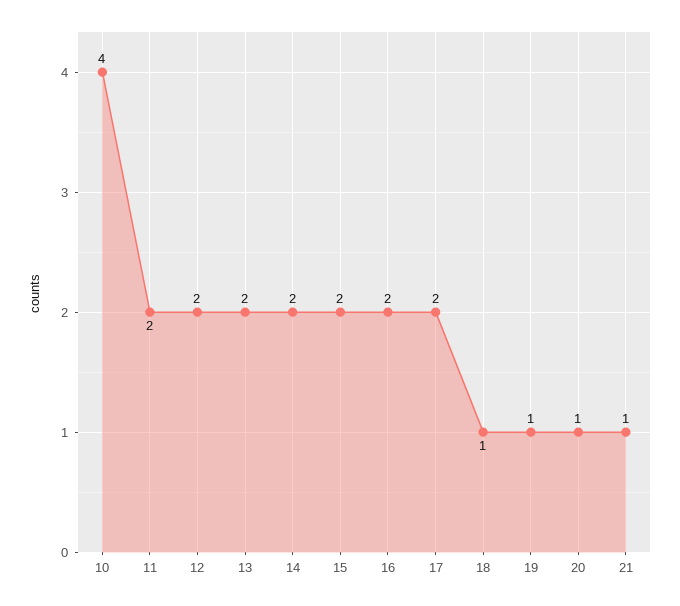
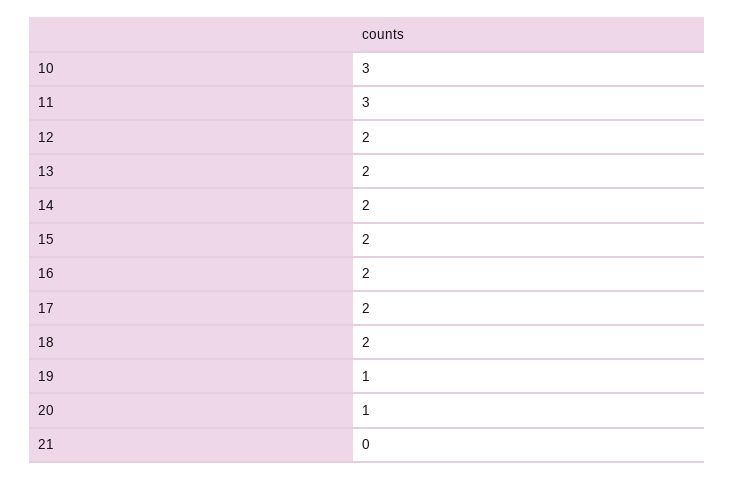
  {
-   "10": 4,
+   "10": 3,
-   "11": 2,
+   "11": 3,
    "12": 2,
    "13": 2,
    "14": 2,
    "15": 2,
    "16": 2,
    "17": 2,
-   "18": 1,
+   "18": 2,
    "19": 1,
    "20": 1,
-   "21": 1
+   "21": 0
  }

